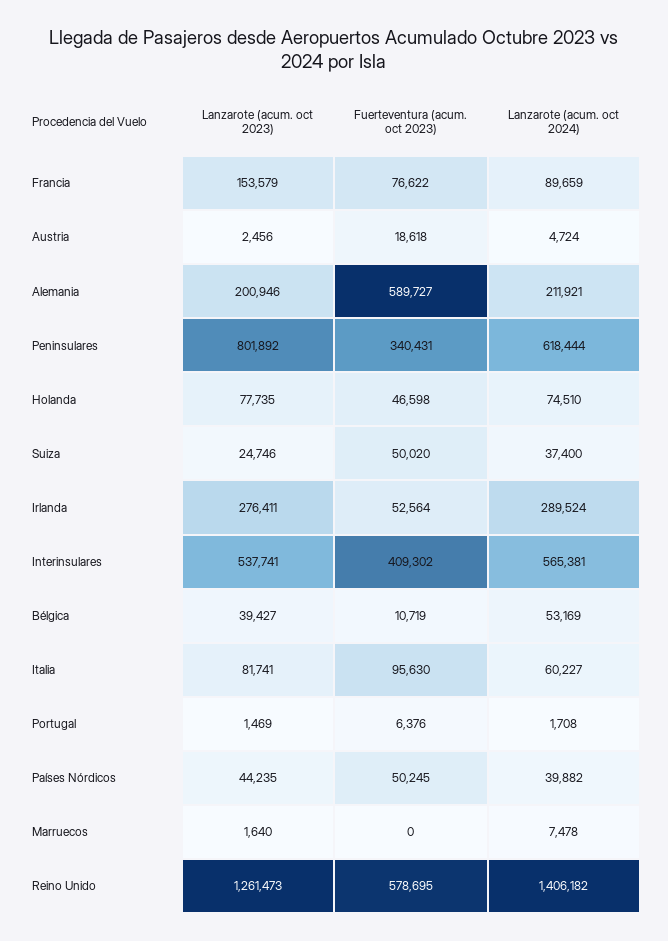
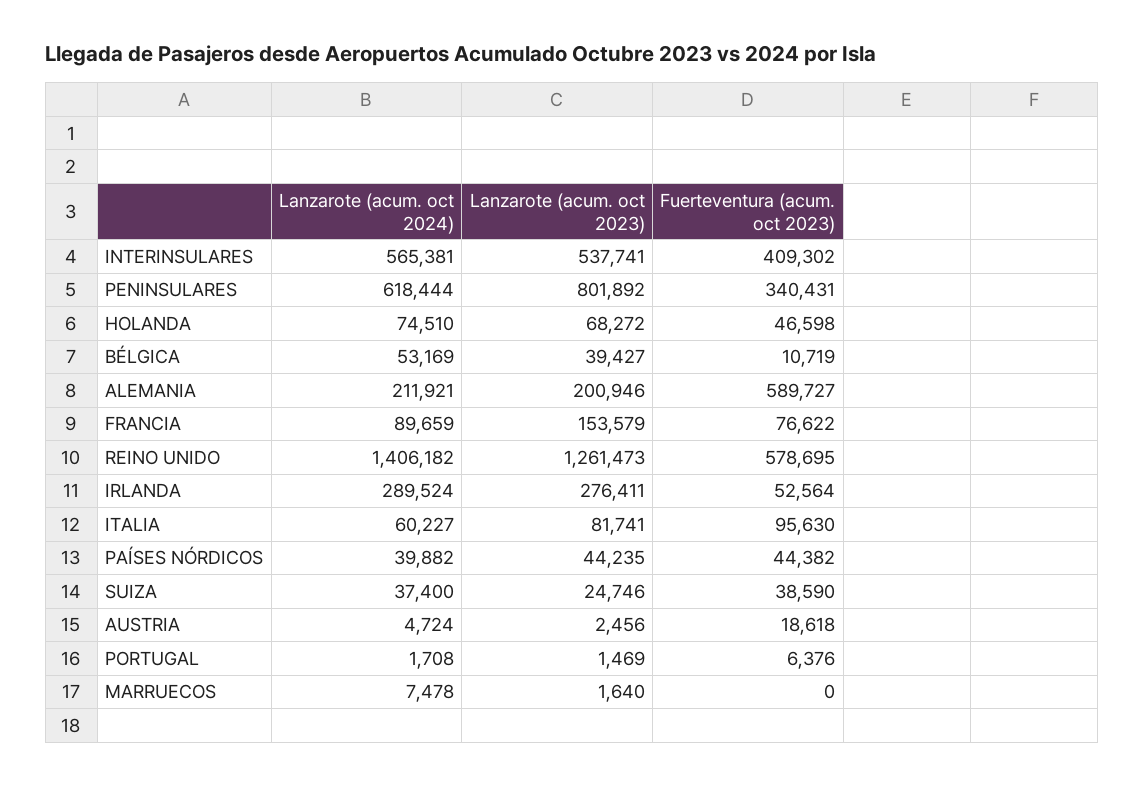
  {
    "Lanzarote (acum. oct 2023)": {
      "Francia": 153579,
      "Austria": 2456,
      "Alemania": 200946,
      "Peninsulares": 801892,
-     "Holanda": 77735,
+     "Holanda": 68272,
      "Suiza": 24746,
      "Irlanda": 276411,
      "Interinsulares": 537741,
      "Bélgica": 39427,
      "Italia": 81741,
      "Portugal": 1469,
      "Países Nórdicos": 44235,
      "Marruecos": 1640,
      "Reino Unido": 1261473
    },
    "Fuerteventura (acum. oct 2023)": {
      "Francia": 76622,
      "Austria": 18618,
      "Alemania": 589727,
      "Peninsulares": 340431,
      "Holanda": 46598,
-     "Suiza": 50020,
+     "Suiza": 38590,
      "Irlanda": 52564,
      "Interinsulares": 409302,
      "Bélgica": 10719,
      "Italia": 95630,
      "Portugal": 6376,
-     "Países Nórdicos": 50245,
+     "Países Nórdicos": 44382,
      "Marruecos": 0,
      "Reino Unido": 578695
    },
    "Lanzarote (acum. oct 2024)": {
      "Francia": 89659,
      "Austria": 4724,
      "Alemania": 211921,
      "Peninsulares": 618444,
      "Holanda": 74510,
      "Suiza": 37400,
      "Irlanda": 289524,
      "Interinsulares": 565381,
      "Bélgica": 53169,
      "Italia": 60227,
      "Portugal": 1708,
      "Países Nórdicos": 39882,
      "Marruecos": 7478,
      "Reino Unido": 1406182
    }
  }

